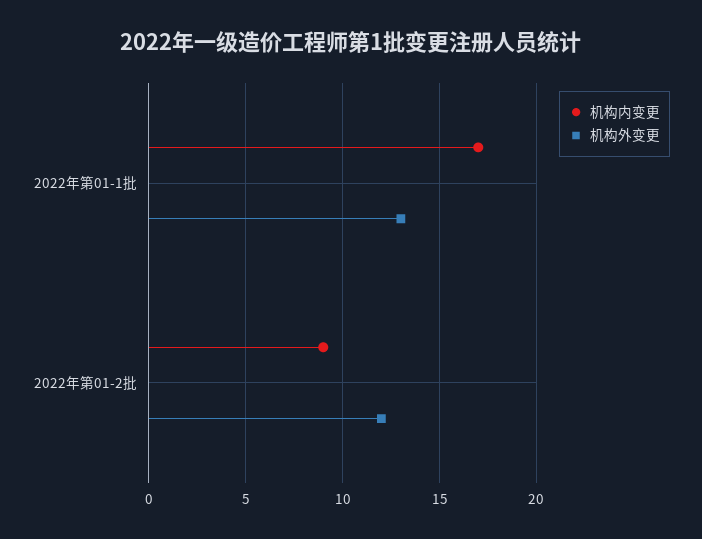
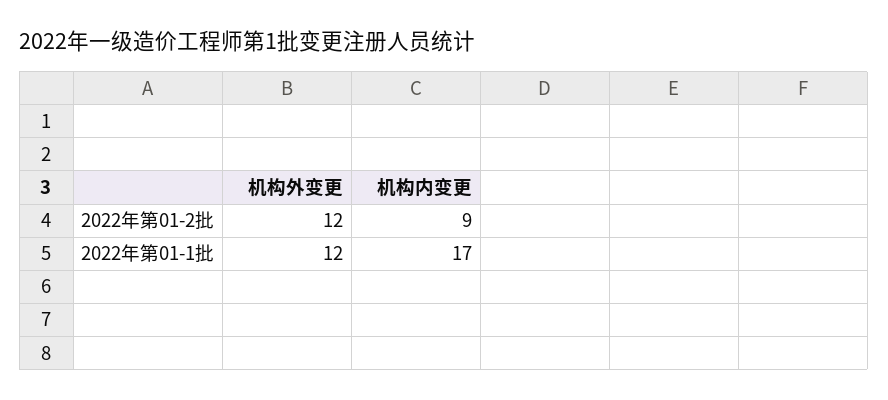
  {
    "机构内变更": {
      "2022年第01-1批": 17,
      "2022年第01-2批": 9
    },
    "机构外变更": {
-     "2022年第01-1批": 13,
+     "2022年第01-1批": 12,
      "2022年第01-2批": 12
    }
  }

